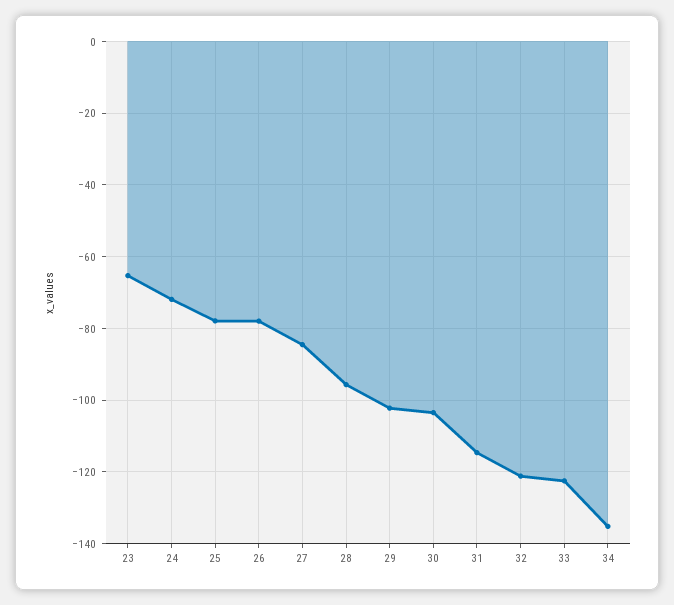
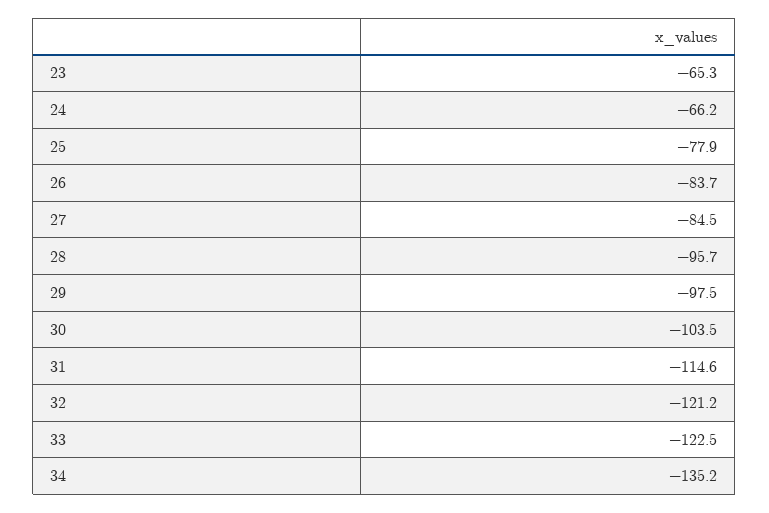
  {
    "23": -65.3,
-   "24": -72,
+   "24": -66.2,
    "25": -77.9,
-   "26": -78,
+   "26": -83.7,
    "27": -84.5,
    "28": -95.7,
-   "29": -102,
+   "29": -97.5,
    "30": -103.5,
    "31": -114.6,
    "32": -121.2,
    "33": -122.5,
    "34": -135.2
  }

